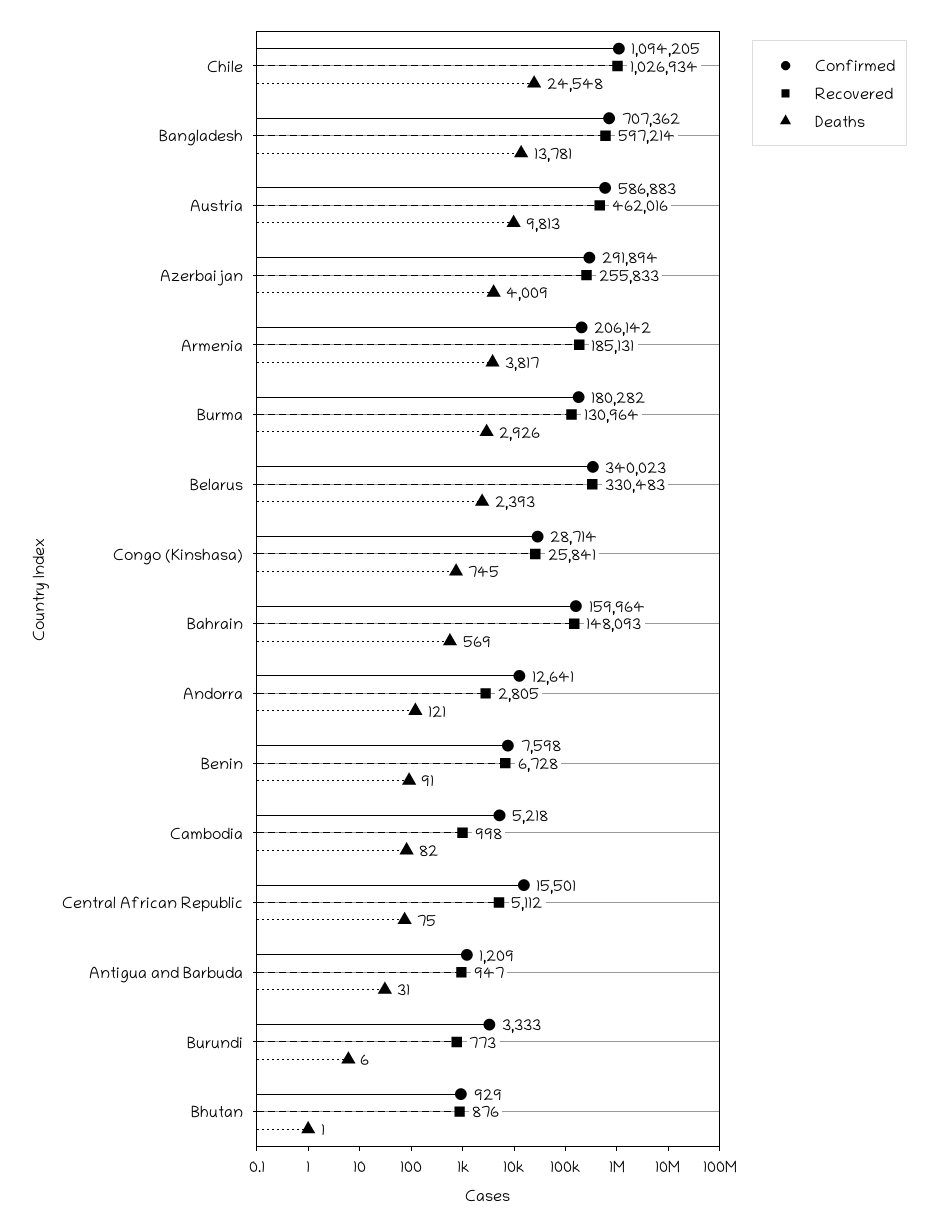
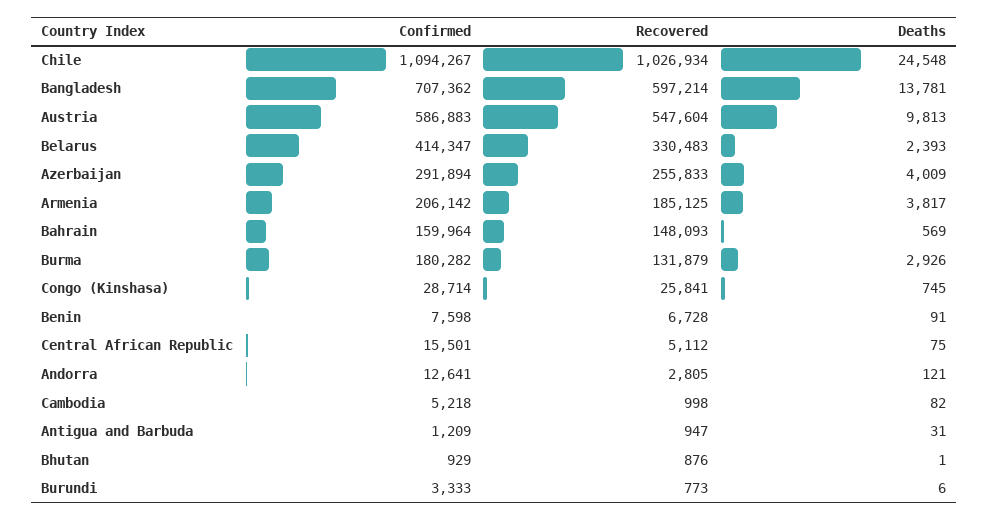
  {
    "Confirmed": {
-     "Chile": 1094205,
+     "Chile": 1094267,
      "Bangladesh": 707362,
      "Austria": 586883,
      "Azerbaijan": 291894,
      "Armenia": 206142,
      "Burma": 180282,
-     "Belarus": 340023,
+     "Belarus": 414347,
      "Congo (Kinshasa)": 28714,
      "Bahrain": 159964,
      "Andorra": 12641,
      "Benin": 7598,
      "Cambodia": 5218,
      "Central African Republic": 15501,
      "Antigua and Barbuda": 1209,
      "Burundi": 3333,
      "Bhutan": 929
    },
    "Recovered": {
      "Chile": 1026934,
      "Bangladesh": 597214,
-     "Austria": 462016,
+     "Austria": 547604,
      "Azerbaijan": 255833,
-     "Armenia": 185131,
+     "Armenia": 185125,
-     "Burma": 130964,
+     "Burma": 131879,
      "Belarus": 330483,
      "Congo (Kinshasa)": 25841,
      "Bahrain": 148093,
      "Andorra": 2805,
      "Benin": 6728,
      "Cambodia": 998,
      "Central African Republic": 5112,
      "Antigua and Barbuda": 947,
      "Burundi": 773,
      "Bhutan": 876
    },
    "Deaths": {
      "Chile": 24548,
      "Bangladesh": 13781,
      "Austria": 9813,
      "Azerbaijan": 4009,
      "Armenia": 3817,
      "Burma": 2926,
      "Belarus": 2393,
      "Congo (Kinshasa)": 745,
      "Bahrain": 569,
      "Andorra": 121,
      "Benin": 91,
      "Cambodia": 82,
      "Central African Republic": 75,
      "Antigua and Barbuda": 31,
      "Burundi": 6,
      "Bhutan": 1
    }
  }

